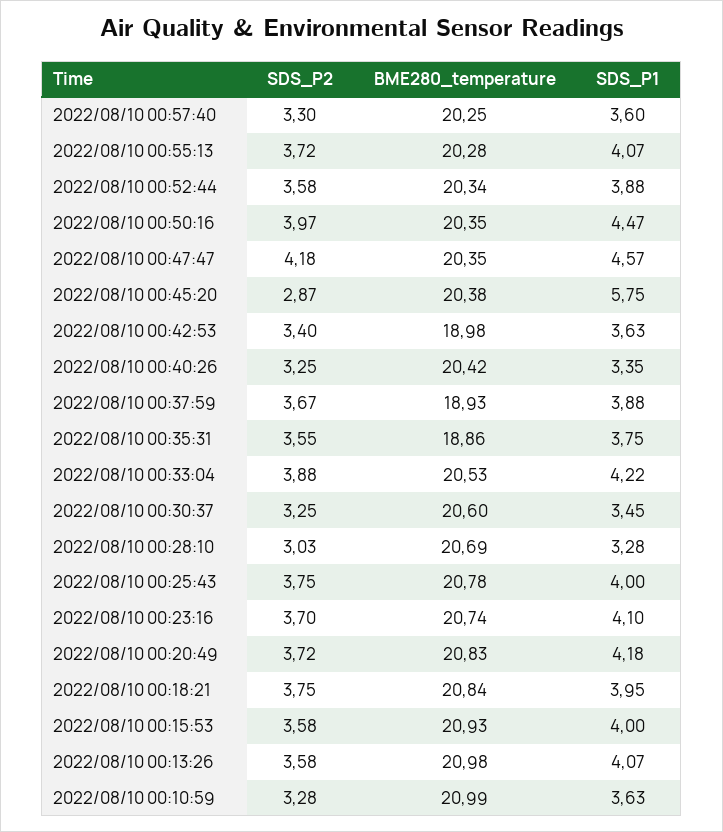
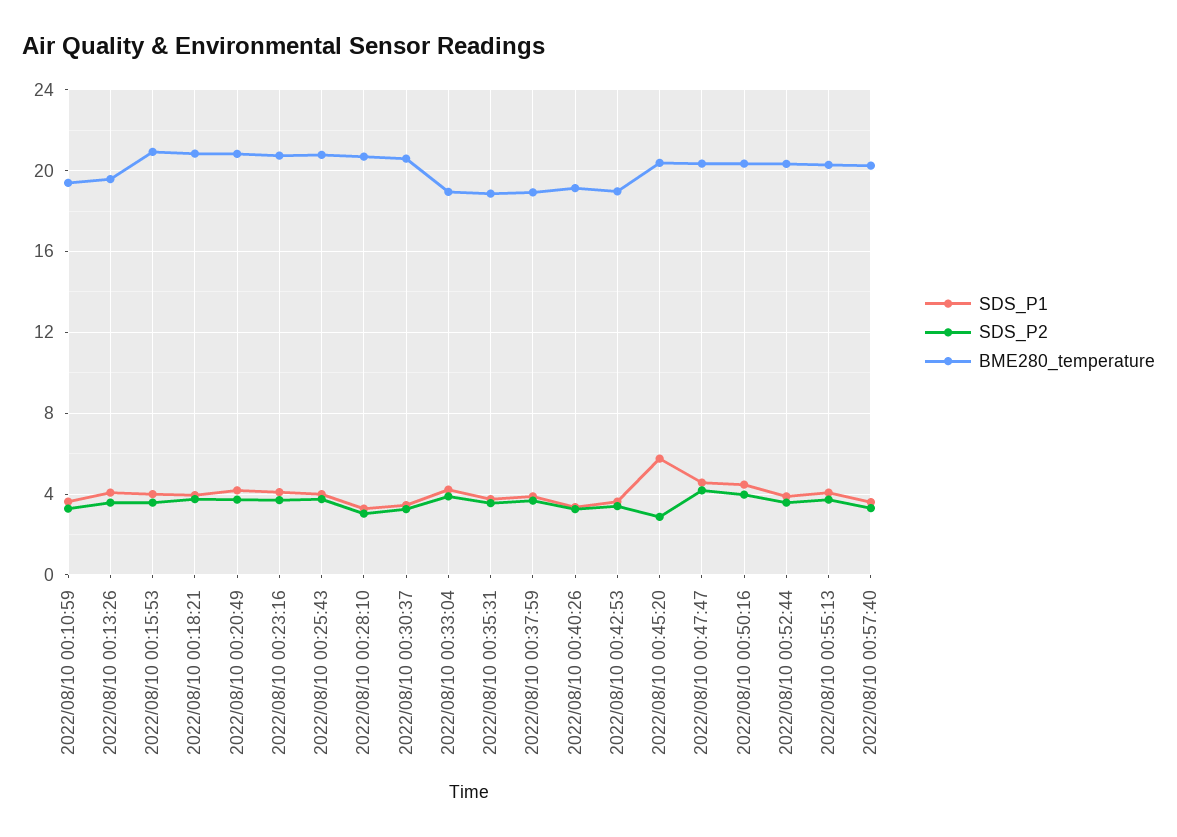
  {
    "SDS_P2": {
      "2022/08/10 00:57:40": 3.3,
      "2022/08/10 00:55:13": 3.72,
      "2022/08/10 00:52:44": 3.58,
      "2022/08/10 00:50:16": 3.97,
      "2022/08/10 00:47:47": 4.18,
      "2022/08/10 00:45:20": 2.87,
      "2022/08/10 00:42:53": 3.4,
      "2022/08/10 00:40:26": 3.25,
      "2022/08/10 00:37:59": 3.67,
      "2022/08/10 00:35:31": 3.55,
      "2022/08/10 00:33:04": 3.88,
      "2022/08/10 00:30:37": 3.25,
      "2022/08/10 00:28:10": 3.03,
      "2022/08/10 00:25:43": 3.75,
      "2022/08/10 00:23:16": 3.7,
      "2022/08/10 00:20:49": 3.72,
      "2022/08/10 00:18:21": 3.75,
      "2022/08/10 00:15:53": 3.58,
      "2022/08/10 00:13:26": 3.58,
      "2022/08/10 00:10:59": 3.28
    },
    "BME280_temperature": {
      "2022/08/10 00:57:40": 20.25,
      "2022/08/10 00:55:13": 20.28,
      "2022/08/10 00:52:44": 20.34,
      "2022/08/10 00:50:16": 20.35,
      "2022/08/10 00:47:47": 20.35,
      "2022/08/10 00:45:20": 20.38,
      "2022/08/10 00:42:53": 18.98,
-     "2022/08/10 00:40:26": 20.42,
+     "2022/08/10 00:40:26": 19,
      "2022/08/10 00:37:59": 18.93,
      "2022/08/10 00:35:31": 18.86,
-     "2022/08/10 00:33:04": 20.53,
+     "2022/08/10 00:33:04": 19,
      "2022/08/10 00:30:37": 20.6,
      "2022/08/10 00:28:10": 20.69,
      "2022/08/10 00:25:43": 20.78,
      "2022/08/10 00:23:16": 20.74,
      "2022/08/10 00:20:49": 20.83,
      "2022/08/10 00:18:21": 20.84,
      "2022/08/10 00:15:53": 20.93,
-     "2022/08/10 00:13:26": 20.98,
+     "2022/08/10 00:13:26": 19.5,
-     "2022/08/10 00:10:59": 20.99
+     "2022/08/10 00:10:59": 19.5
    },
    "SDS_P1": {
      "2022/08/10 00:57:40": 3.6,
      "2022/08/10 00:55:13": 4.07,
      "2022/08/10 00:52:44": 3.88,
      "2022/08/10 00:50:16": 4.47,
      "2022/08/10 00:47:47": 4.57,
      "2022/08/10 00:45:20": 5.75,
      "2022/08/10 00:42:53": 3.63,
      "2022/08/10 00:40:26": 3.35,
      "2022/08/10 00:37:59": 3.88,
      "2022/08/10 00:35:31": 3.75,
      "2022/08/10 00:33:04": 4.22,
      "2022/08/10 00:30:37": 3.45,
      "2022/08/10 00:28:10": 3.28,
      "2022/08/10 00:25:43": 4,
      "2022/08/10 00:23:16": 4.1,
      "2022/08/10 00:20:49": 4.18,
      "2022/08/10 00:18:21": 3.95,
      "2022/08/10 00:15:53": 4,
      "2022/08/10 00:13:26": 4.07,
      "2022/08/10 00:10:59": 3.63
    }
  }

